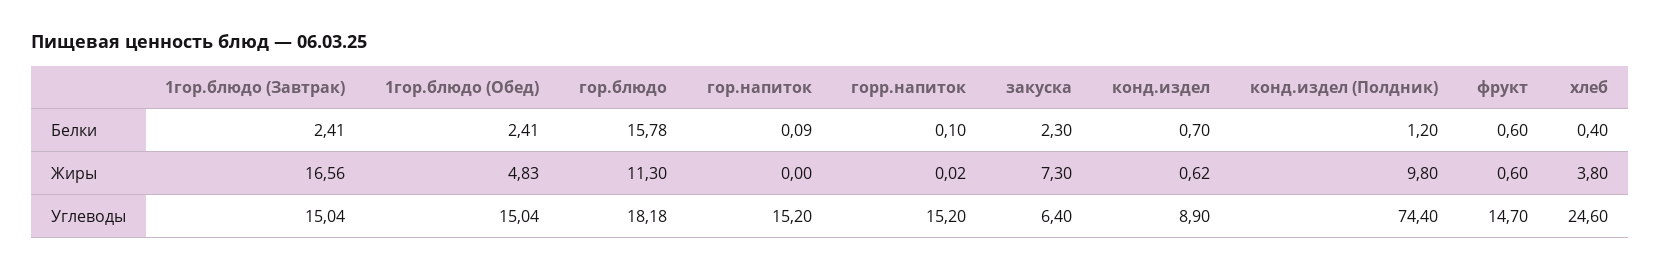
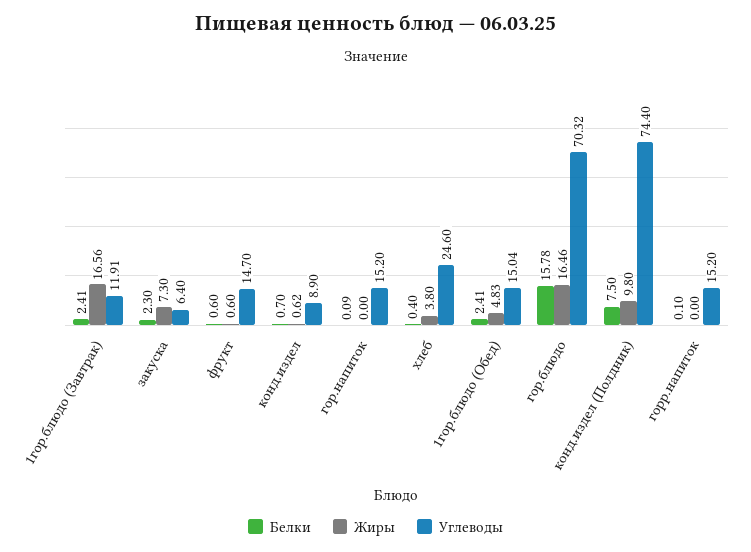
  {
    "Белки": {
      "1гор.блюдо (Завтрак)": 2.41,
      "1гор.блюдо (Обед)": 2.41,
      "гор.блюдо": 15.78,
      "гор.напиток": 0.09,
      "горр.напиток": 0.1,
      "закуска": 2.3,
      "конд.издел": 0.7,
-     "конд.издел (Полдник)": 1.2,
+     "конд.издел (Полдник)": 7.5,
      "фрукт": 0.6,
      "хлеб": 0.4
    },
    "Жиры": {
      "1гор.блюдо (Завтрак)": 16.56,
      "1гор.блюдо (Обед)": 4.83,
-     "гор.блюдо": 11.3,
+     "гор.блюдо": 16.46,
      "гор.напиток": 0,
-     "горр.напиток": 0.02,
+     "горр.напиток": 0,
      "закуска": 7.3,
      "конд.издел": 0.62,
      "конд.издел (Полдник)": 9.8,
      "фрукт": 0.6,
      "хлеб": 3.8
    },
    "Углеводы": {
-     "1гор.блюдо (Завтрак)": 15.04,
+     "1гор.блюдо (Завтрак)": 11.91,
      "1гор.блюдо (Обед)": 15.04,
-     "гор.блюдо": 18.18,
+     "гор.блюдо": 70.32,
      "гор.напиток": 15.2,
      "горр.напиток": 15.2,
      "закуска": 6.4,
      "конд.издел": 8.9,
      "конд.издел (Полдник)": 74.4,
      "фрукт": 14.7,
      "хлеб": 24.6
    }
  }

